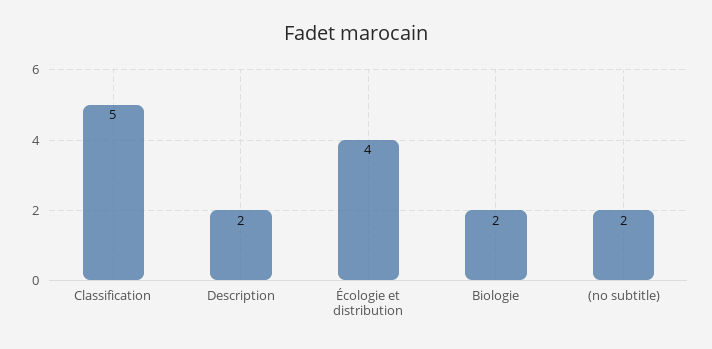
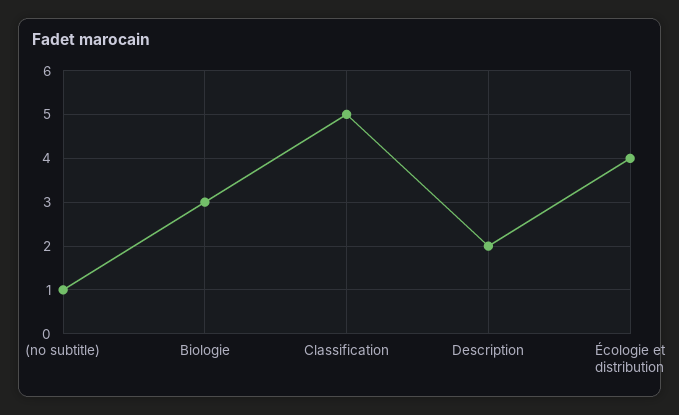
  {
    "Classification": 5,
    "Description": 2,
    "Écologie et distribution": 4,
-   "Biologie": 2,
+   "Biologie": 3,
-   "(no subtitle)": 2
+   "(no subtitle)": 1
  }

